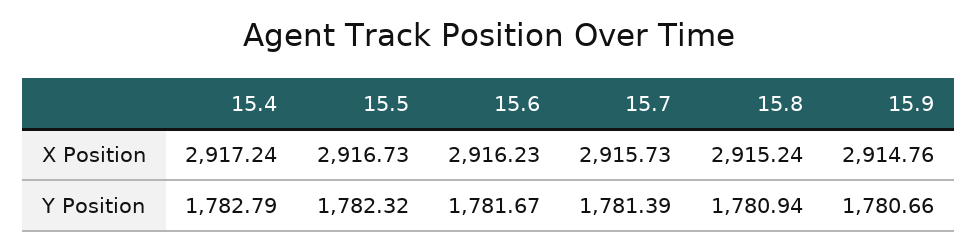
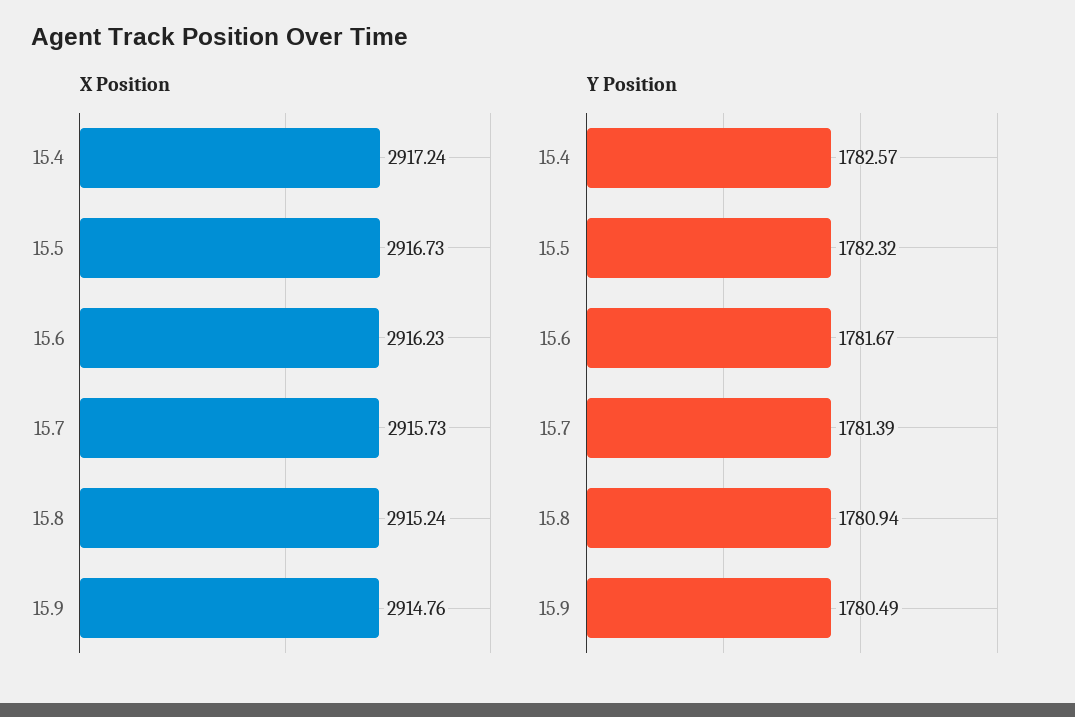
  {
    "X Position": {
      "15.4": 2917.24,
      "15.5": 2916.73,
      "15.6": 2916.23,
      "15.7": 2915.73,
      "15.8": 2915.24,
      "15.9": 2914.76
    },
    "Y Position": {
-     "15.4": 1782.79,
+     "15.4": 1782.57,
      "15.5": 1782.32,
      "15.6": 1781.67,
      "15.7": 1781.39,
      "15.8": 1780.94,
-     "15.9": 1780.66
+     "15.9": 1780.49
    }
  }

